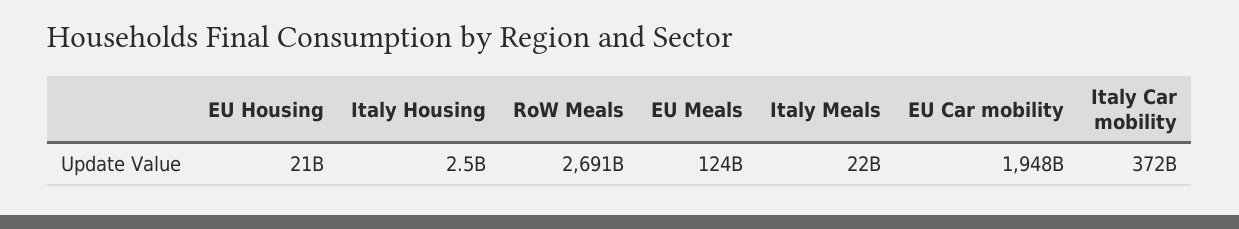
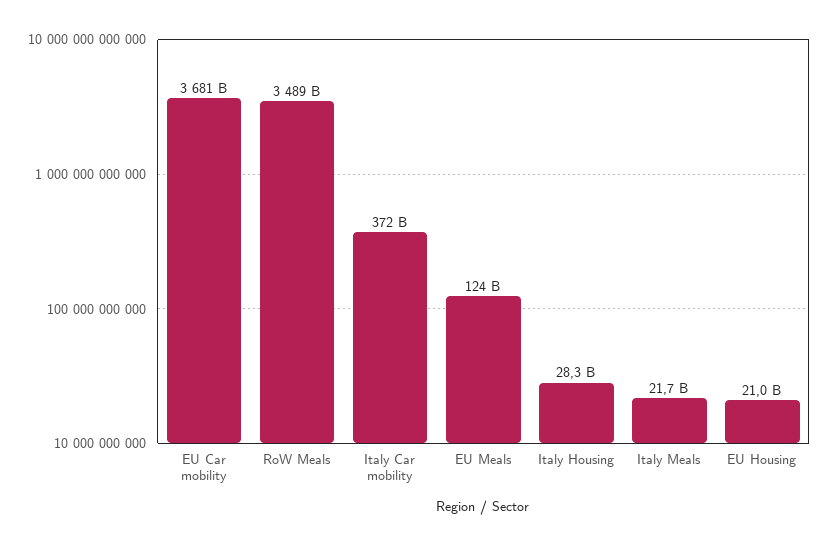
  {
    "EU Housing": 21000000000,
-   "Italy Housing": 2500000000,
+   "Italy Housing": 28300000000,
-   "RoW Meals": 2691000000000,
+   "RoW Meals": 3489000000000,
    "EU Meals": 124000000000,
    "Italy Meals": 21700000000,
-   "EU Car mobility": 1948000000000,
+   "EU Car mobility": 3681000000000,
    "Italy Car mobility": 372000000000
  }

